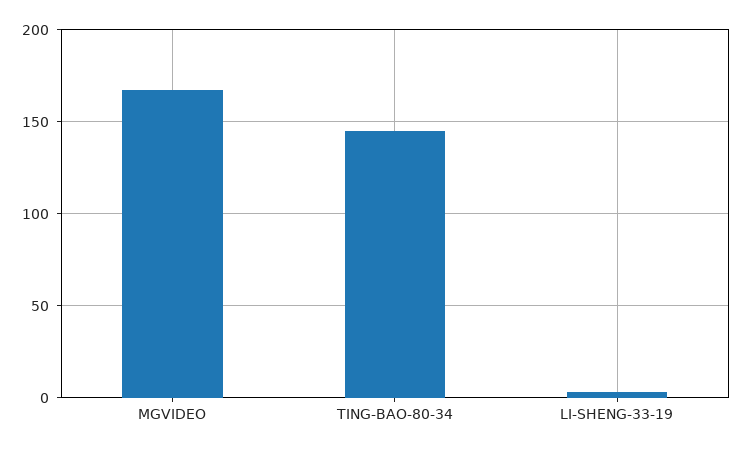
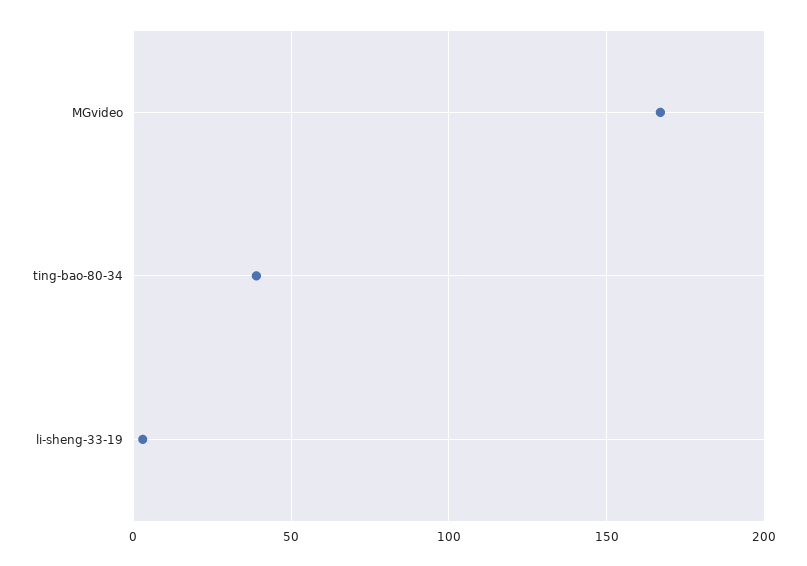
  {
    "MGVIDEO": 165,
-   "TING-BAO-80-34": 145,
+   "TING-BAO-80-34": 40,
    "LI-SHENG-33-19": 5
  }

